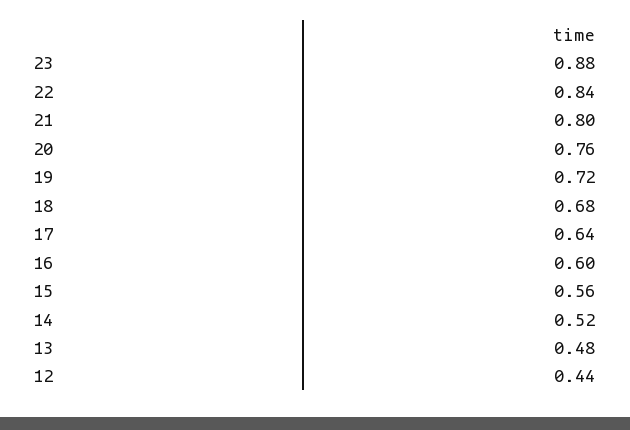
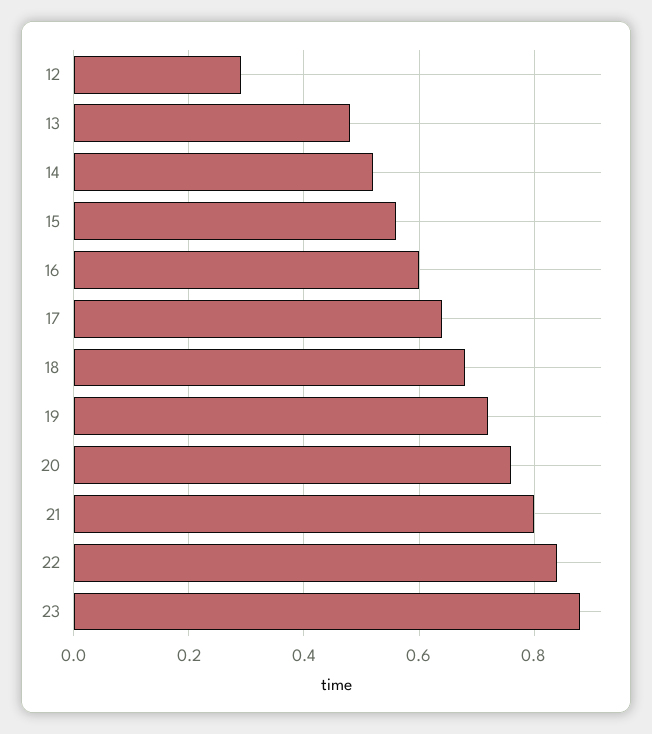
  {
    "23": 0.88,
    "22": 0.84,
    "21": 0.8,
    "20": 0.76,
    "19": 0.72,
    "18": 0.68,
    "17": 0.64,
    "16": 0.6,
    "15": 0.56,
    "14": 0.52,
    "13": 0.48,
-   "12": 0.44
+   "12": 0.3
  }

